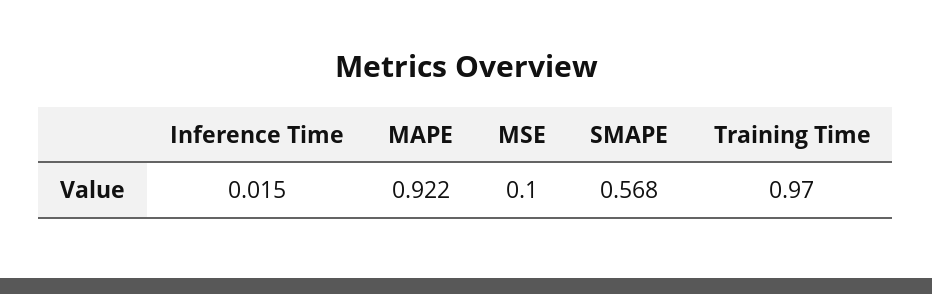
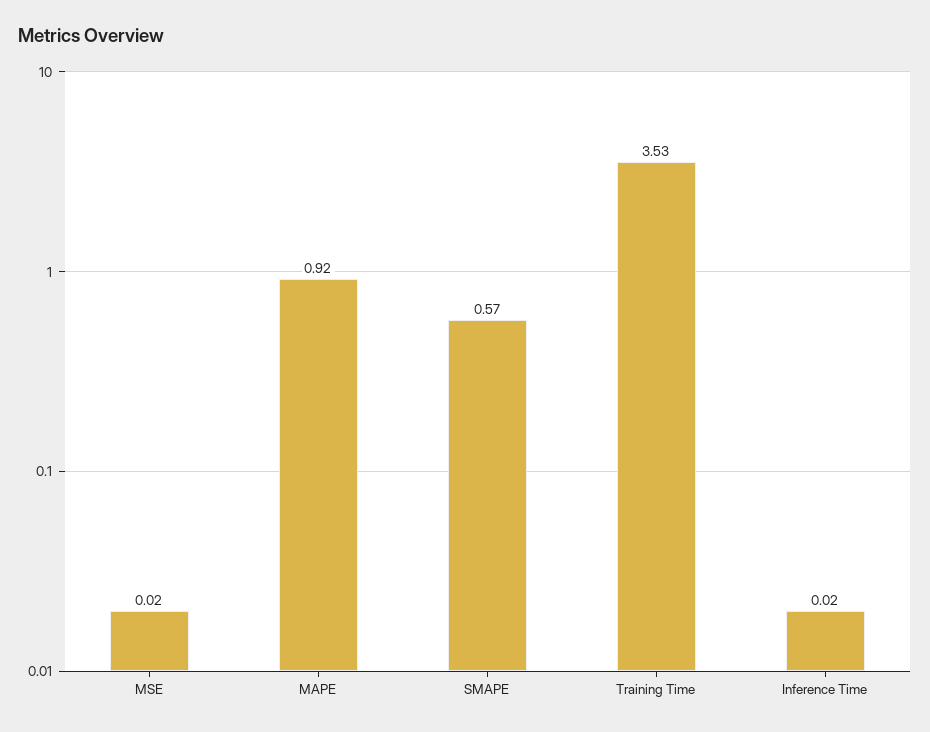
  {
    "Inference Time": 0.015,
    "MAPE": 0.922,
-   "MSE": 0.1,
+   "MSE": 0.02,
    "SMAPE": 0.568,
-   "Training Time": 0.97
+   "Training Time": 3.53
  }

